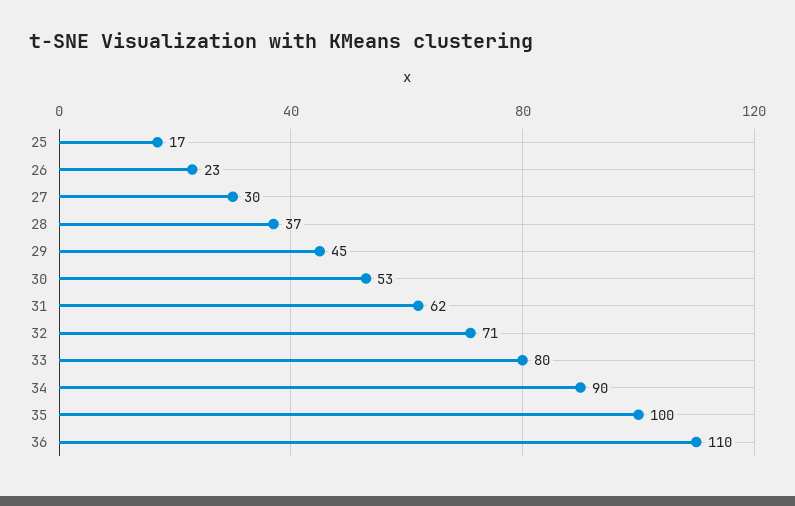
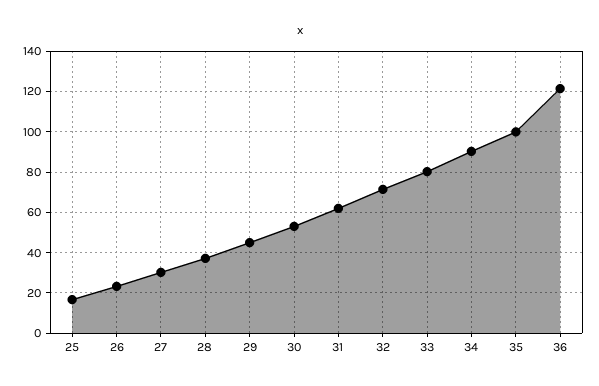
  {
    "25": 17,
    "26": 23,
    "27": 30,
    "28": 37,
    "29": 45,
    "30": 53,
    "31": 62,
    "32": 71,
    "33": 80,
    "34": 90,
    "35": 100,
-   "36": 110
+   "36": 120
  }

